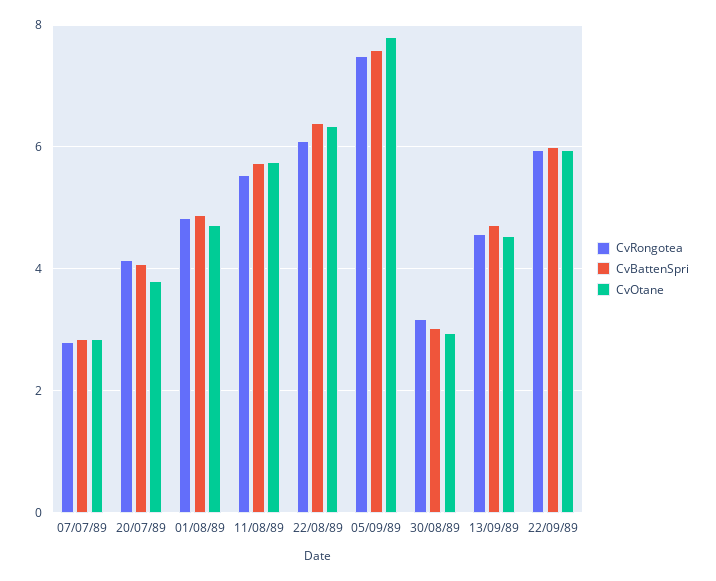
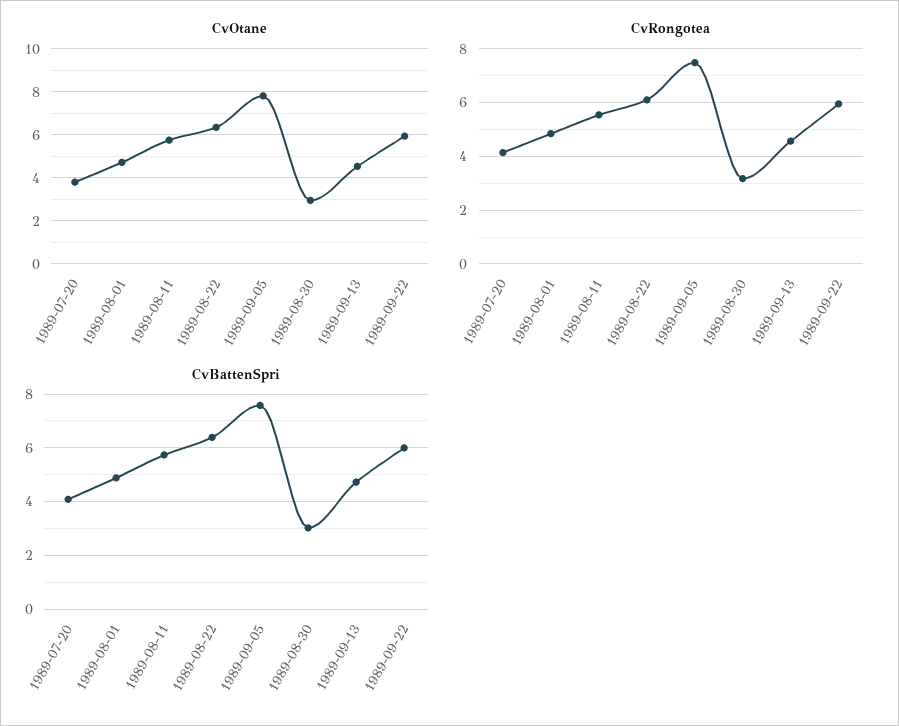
  {
    "CvRongotea": {
-     "07/07/89": 2.8,
      "20/07/89": 4.2,
      "01/08/89": 4.8,
      "11/08/89": 5.6,
      "22/08/89": 6.2,
      "05/09/89": 7.4,
      "30/08/89": 3.2,
      "13/09/89": 4.6,
      "22/09/89": 6
    },
    "CvBattenSpri": {
-     "07/07/89": 2.8,
      "20/07/89": 4,
      "01/08/89": 4.8,
      "11/08/89": 5.8,
      "22/08/89": 6.4,
      "05/09/89": 7.6,
      "30/08/89": 3,
      "13/09/89": 4.8,
      "22/09/89": 6
    },
    "CvOtane": {
-     "07/07/89": 2.8,
      "20/07/89": 3.8,
      "01/08/89": 4.8,
      "11/08/89": 5.8,
      "22/08/89": 6.4,
      "05/09/89": 7.8,
      "30/08/89": 3,
      "13/09/89": 4.6,
      "22/09/89": 6
    }
  }

